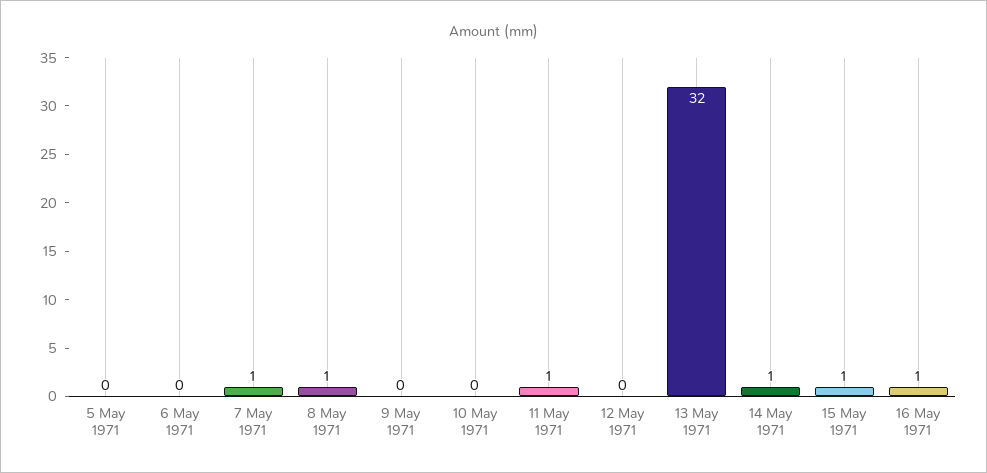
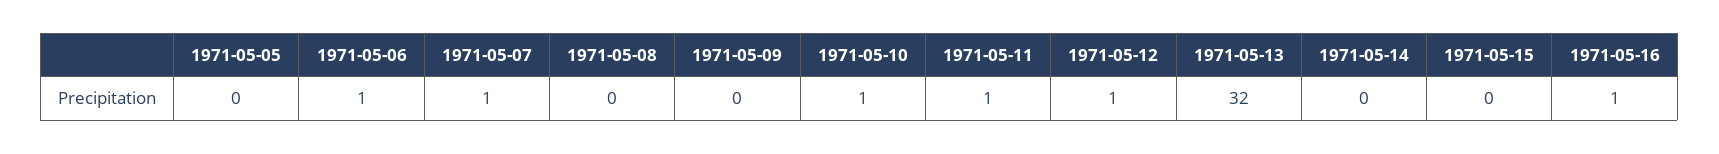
  {
    "5 May 1971": 0,
-   "6 May 1971": 0,
+   "6 May 1971": 1,
    "7 May 1971": 1,
-   "8 May 1971": 1,
+   "8 May 1971": 0,
    "9 May 1971": 0,
-   "10 May 1971": 0,
+   "10 May 1971": 1,
    "11 May 1971": 1,
-   "12 May 1971": 0,
+   "12 May 1971": 1,
    "13 May 1971": 32,
-   "14 May 1971": 1,
+   "14 May 1971": 0,
-   "15 May 1971": 1,
+   "15 May 1971": 0,
    "16 May 1971": 1
  }

